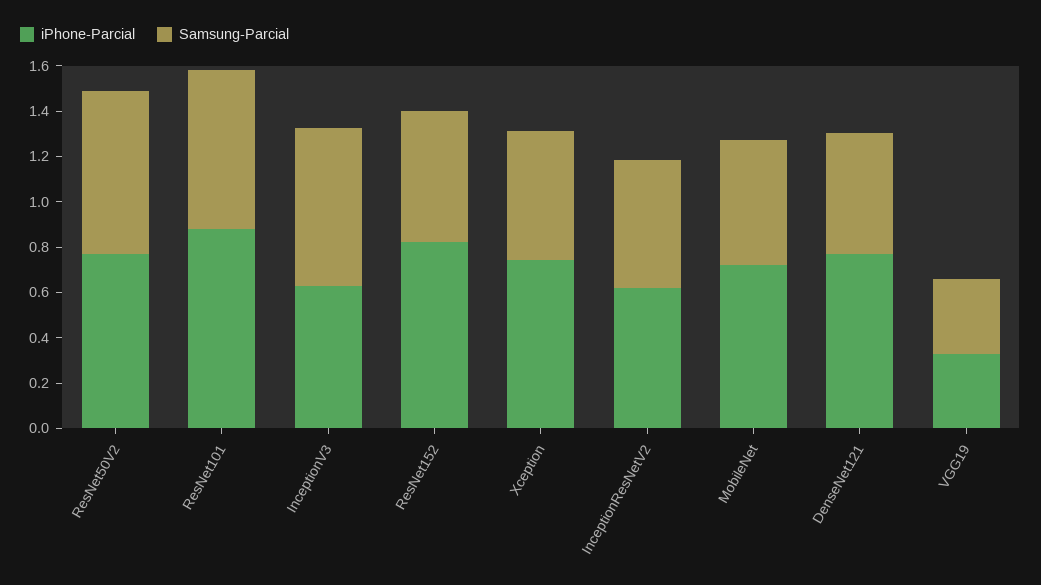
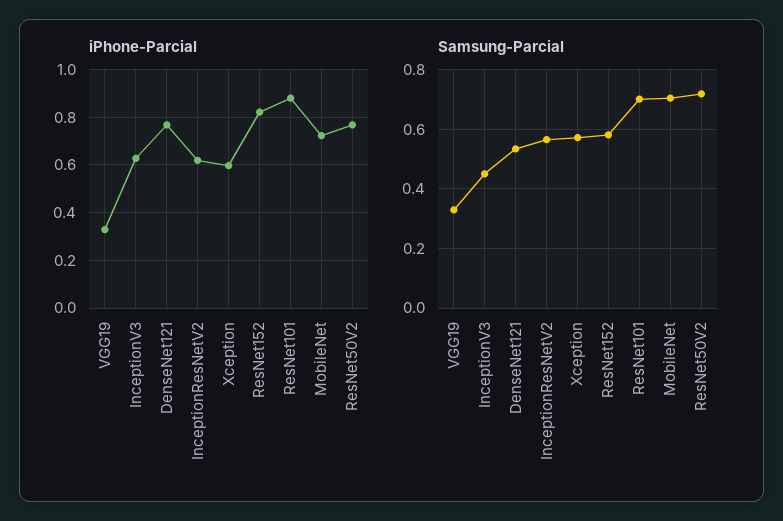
  {
    "iPhone-Parcial": {
      "ResNet50V2": 0.75,
      "ResNet101": 0.9,
      "InceptionV3": 0.65,
      "ResNet152": 0.8,
-     "Xception": 0.75,
+     "Xception": 0.6,
      "InceptionResNetV2": 0.6,
      "MobileNet": 0.7,
      "DenseNet121": 0.75,
      "VGG19": 0.35
    },
    "Samsung-Parcial": {
      "ResNet50V2": 0.725,
      "ResNet101": 0.7,
-     "InceptionV3": 0.7,
+     "InceptionV3": 0.45,
      "ResNet152": 0.575,
      "Xception": 0.575,
      "InceptionResNetV2": 0.575,
-     "MobileNet": 0.55,
+     "MobileNet": 0.7,
      "DenseNet121": 0.525,
      "VGG19": 0.325
    }
  }

